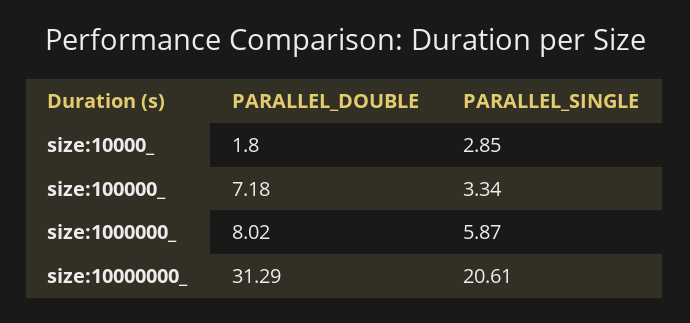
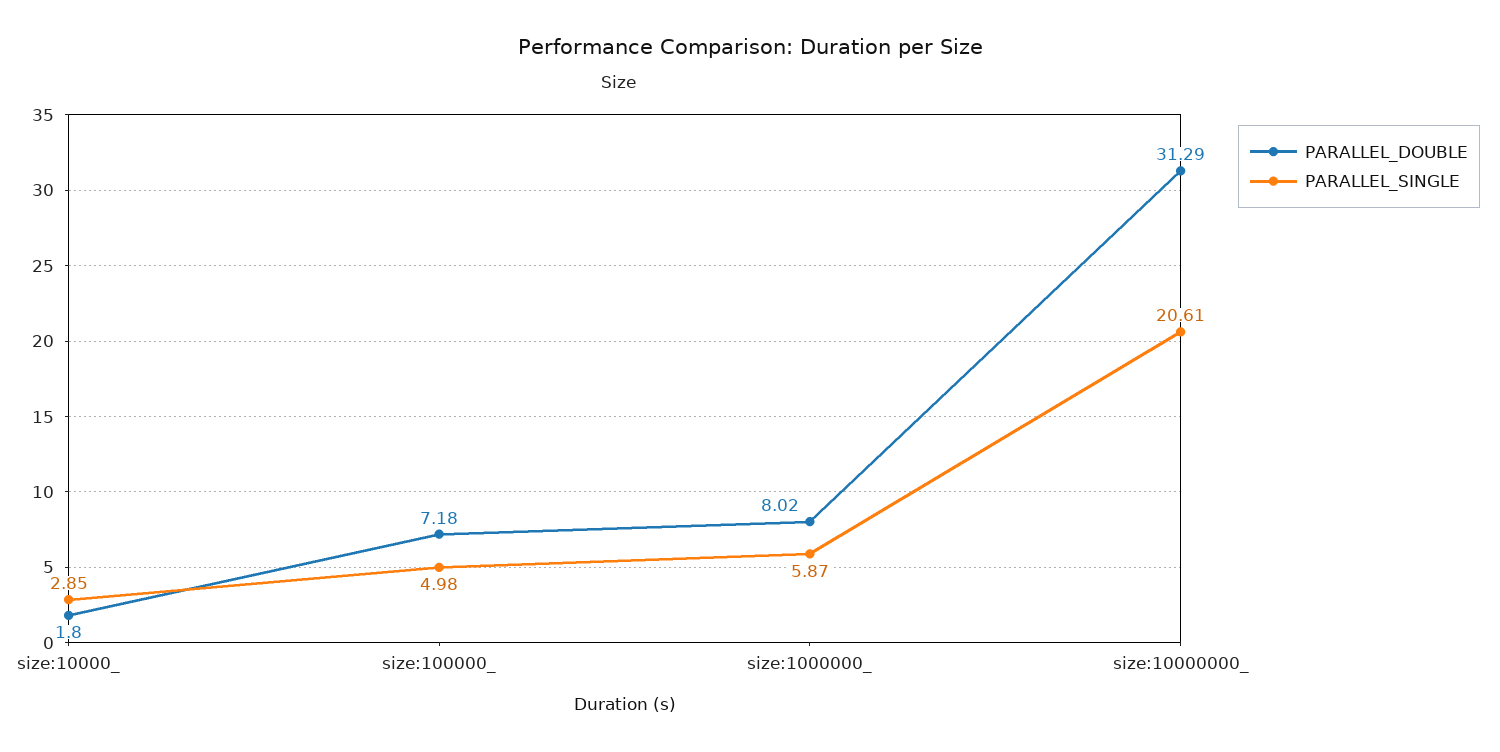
  {
    "PARALLEL_DOUBLE": {
      "size:10000_": 1.8,
      "size:100000_": 7.18,
      "size:1000000_": 8.02,
      "size:10000000_": 31.29
    },
    "PARALLEL_SINGLE": {
      "size:10000_": 2.85,
-     "size:100000_": 3.34,
+     "size:100000_": 4.98,
      "size:1000000_": 5.87,
      "size:10000000_": 20.61
    }
  }

